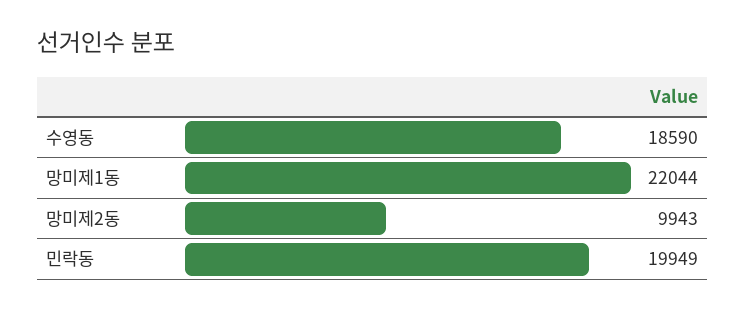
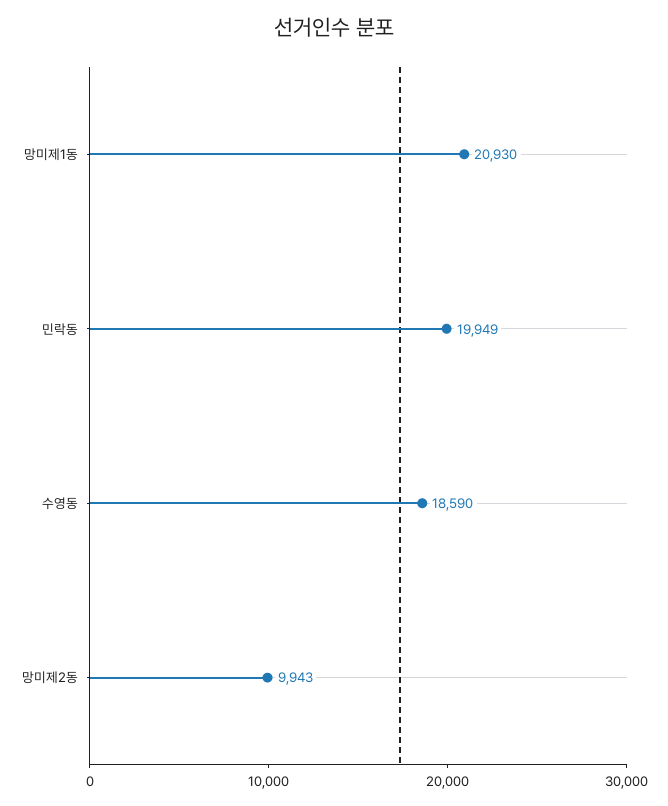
  {
    "수영동": 18590,
-   "망미제1동": 22044,
+   "망미제1동": 20930,
    "망미제2동": 9943,
    "민락동": 19949
  }

